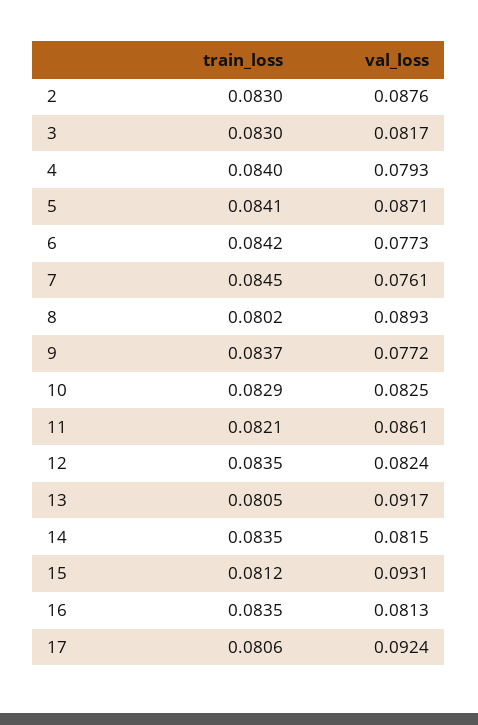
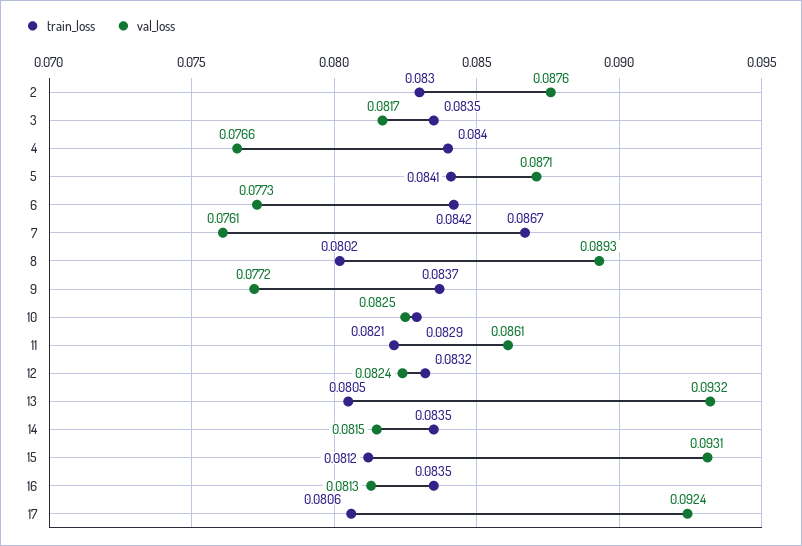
  {
    "train_loss": {
      "2": 0.083,
-     "3": 0.083,
+     "3": 0.0835,
      "4": 0.084,
      "5": 0.0841,
      "6": 0.0842,
-     "7": 0.0845,
+     "7": 0.0867,
      "8": 0.0802,
      "9": 0.0837,
      "10": 0.0829,
      "11": 0.0821,
-     "12": 0.0835,
+     "12": 0.0832,
      "13": 0.0805,
      "14": 0.0835,
      "15": 0.0812,
      "16": 0.0835,
      "17": 0.0806
    },
    "val_loss": {
      "2": 0.0876,
      "3": 0.0817,
-     "4": 0.0793,
+     "4": 0.0766,
      "5": 0.0871,
      "6": 0.0773,
      "7": 0.0761,
      "8": 0.0893,
      "9": 0.0772,
      "10": 0.0825,
      "11": 0.0861,
      "12": 0.0824,
-     "13": 0.0917,
+     "13": 0.0932,
      "14": 0.0815,
      "15": 0.0931,
      "16": 0.0813,
      "17": 0.0924
    }
  }

